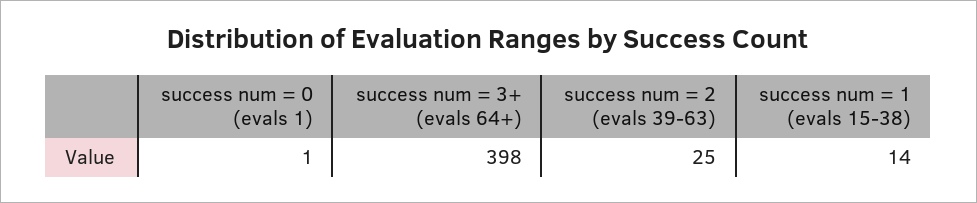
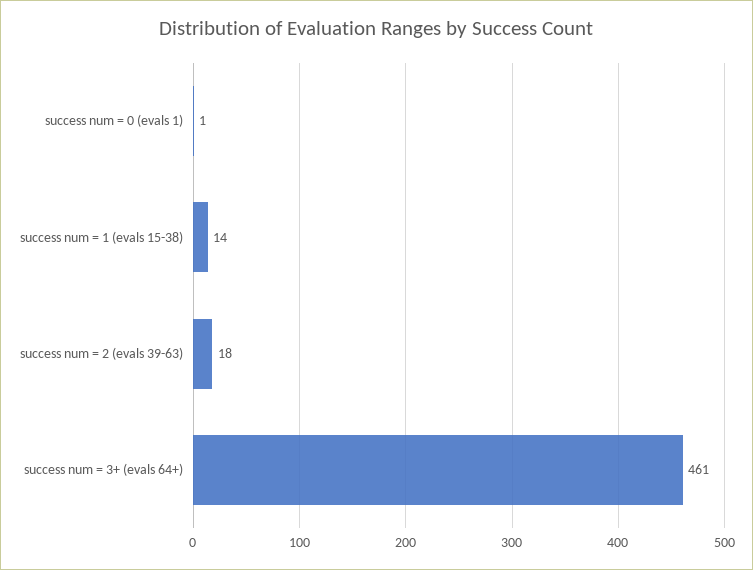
  {
    "success num = 0 (evals 1)": 1,
-   "success num = 3+ (evals 64+)": 398,
+   "success num = 3+ (evals 64+)": 461,
-   "success num = 2 (evals 39-63)": 25,
+   "success num = 2 (evals 39-63)": 18,
    "success num = 1 (evals 15-38)": 14
  }

